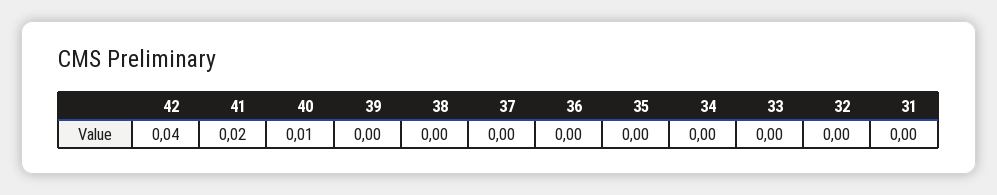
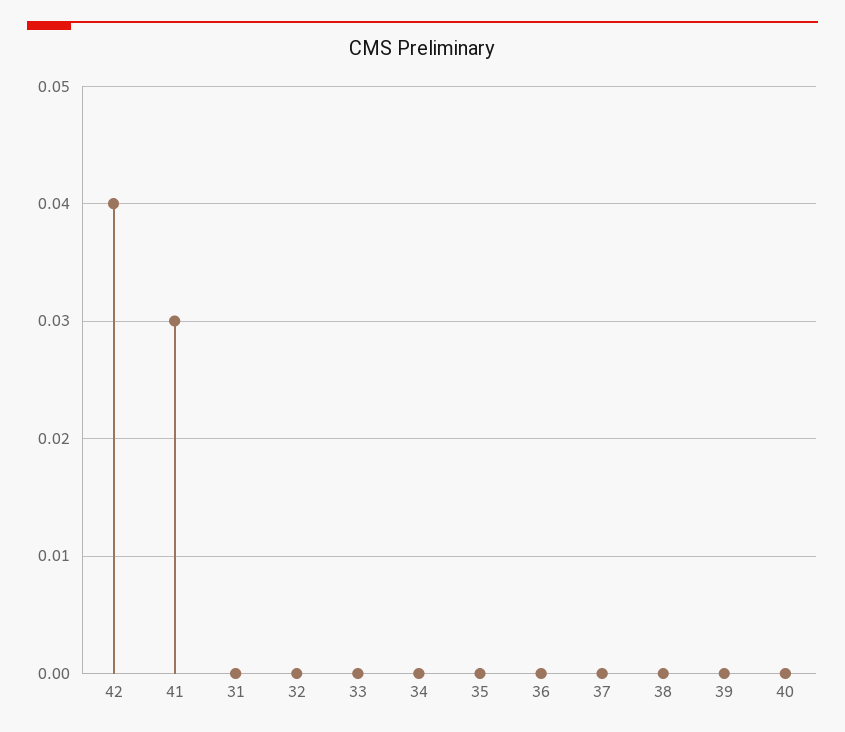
  {
    "42": 0.04,
-   "41": 0.02,
+   "41": 0.03,
-   "40": 0.01,
+   "40": 0,
    "39": 0,
    "38": 0,
    "37": 0,
    "36": 0,
    "35": 0,
    "34": 0,
    "33": 0,
    "32": 0,
    "31": 0
  }

